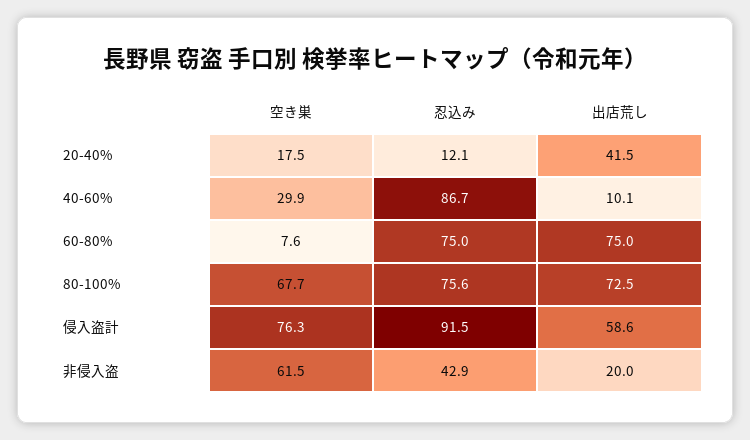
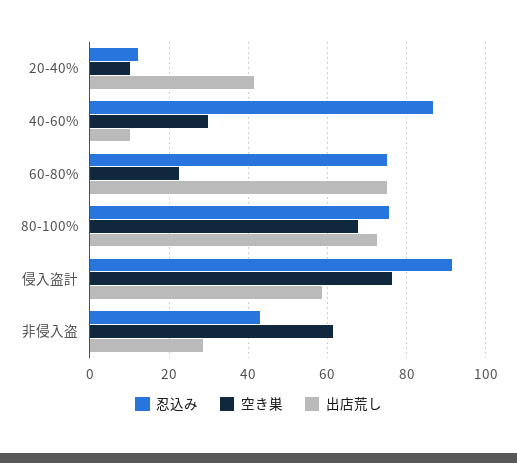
  {
    "空き巣": {
-     "20-40%": 17.5,
+     "20-40%": 10,
      "40-60%": 29.9,
-     "60-80%": 7.6,
+     "60-80%": 22,
      "80-100%": 67.7,
      "侵入盗計": 76.3,
      "非侵入盗": 61.5
    },
    "忍込み": {
      "20-40%": 12.1,
      "40-60%": 86.7,
      "60-80%": 75,
      "80-100%": 75.6,
      "侵入盗計": 91.5,
      "非侵入盗": 42.9
    },
    "出店荒し": {
      "20-40%": 41.5,
      "40-60%": 10.1,
      "60-80%": 75,
      "80-100%": 72.5,
      "侵入盗計": 58.6,
-     "非侵入盗": 20
+     "非侵入盗": 28
    }
  }

